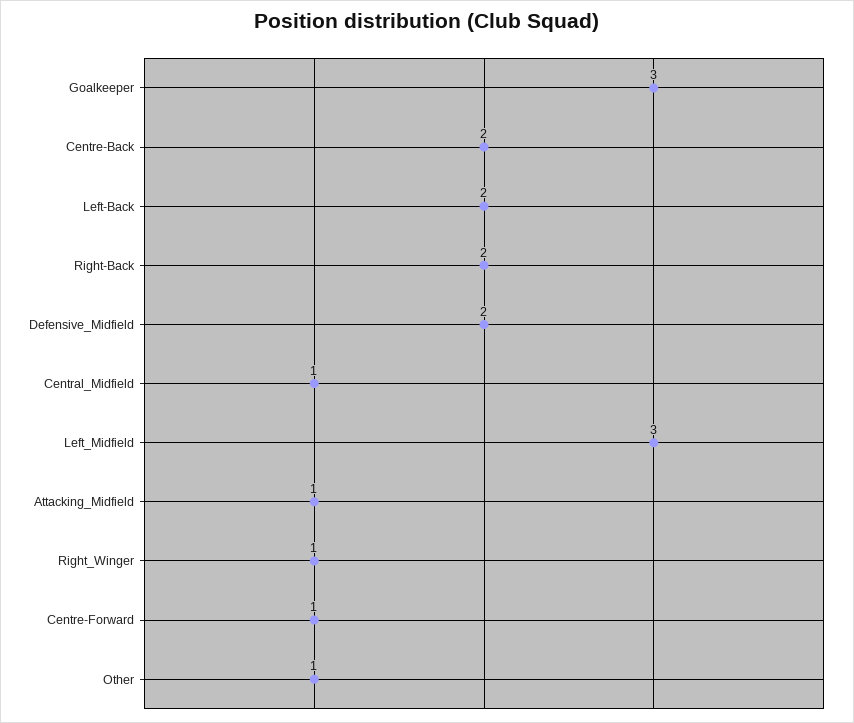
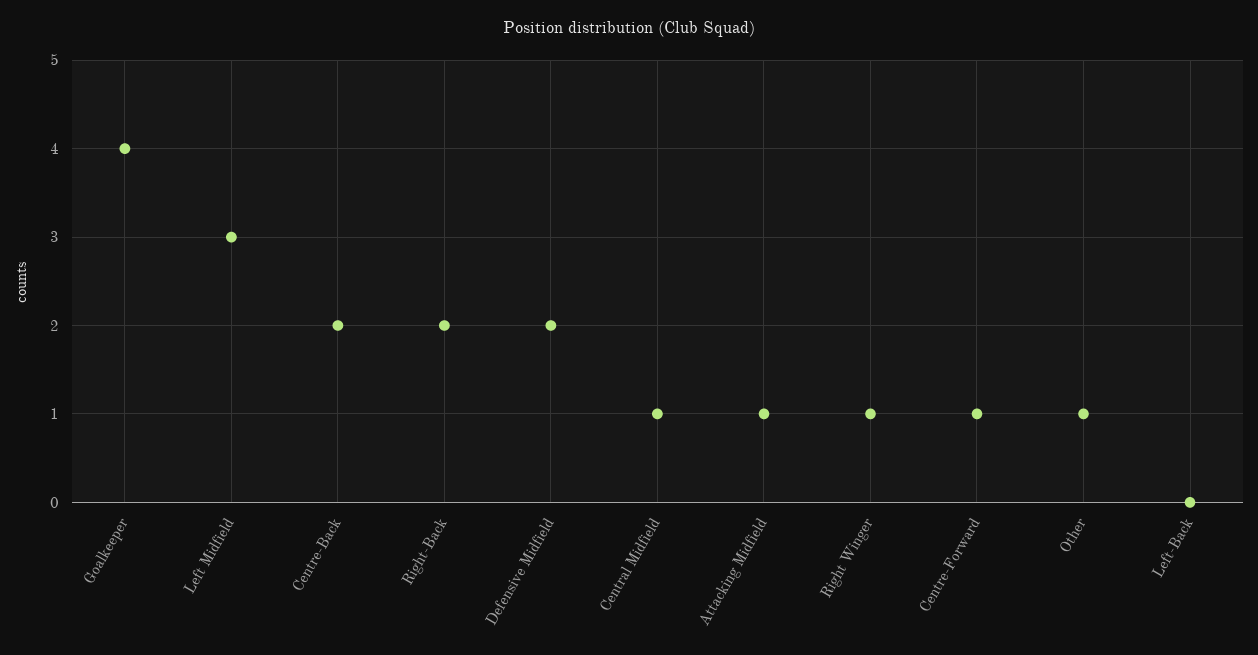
  {
-   "Goalkeeper": 3,
+   "Goalkeeper": 4,
    "Centre-Back": 2,
-   "Left-Back": 2,
+   "Left-Back": 0,
    "Right-Back": 2,
    "Defensive_Midfield": 2,
    "Central_Midfield": 1,
    "Left_Midfield": 3,
    "Attacking_Midfield": 1,
    "Right_Winger": 1,
    "Centre-Forward": 1,
    "Other": 1
  }

